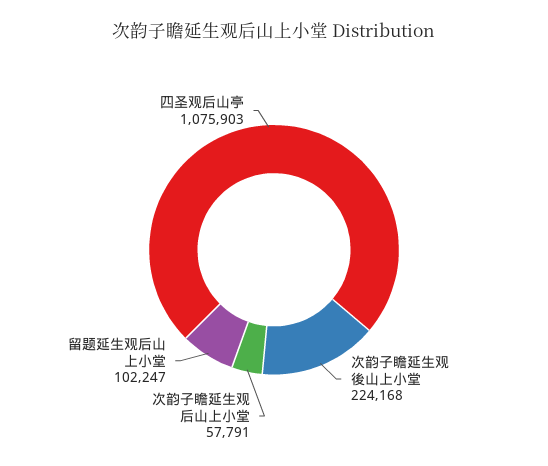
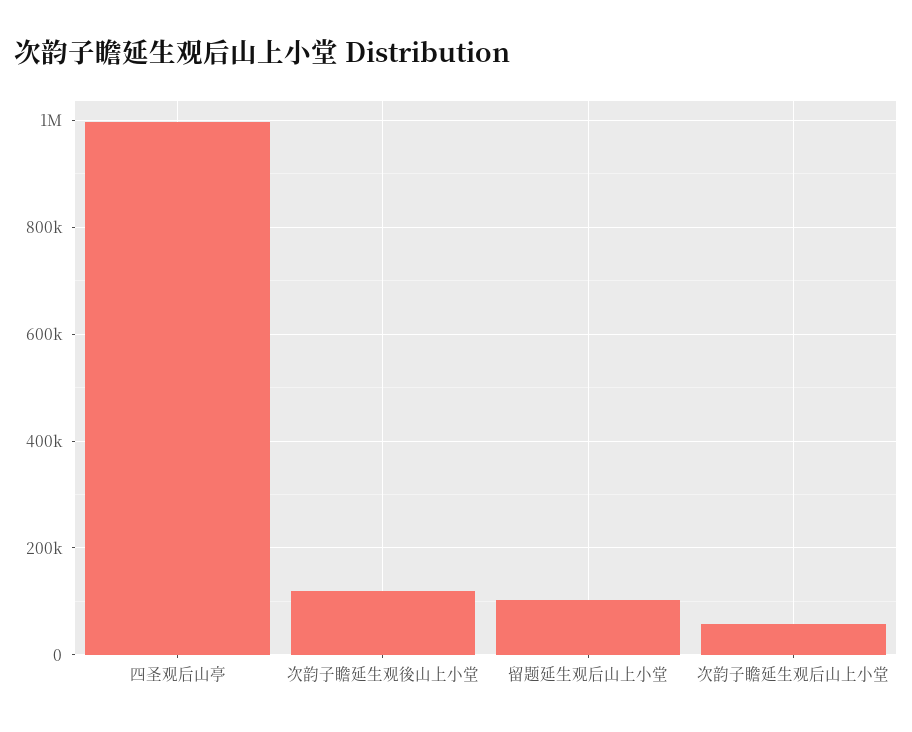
  {
-   "次韵子瞻延生观後山上小堂": 224168,
+   "次韵子瞻延生观後山上小堂": 120000,
    "次韵子瞻延生观后山上小堂": 57791,
    "留题延生观后山上小堂": 102247,
-   "四圣观后山亭": 1075903
+   "四圣观后山亭": 1000000
  }

